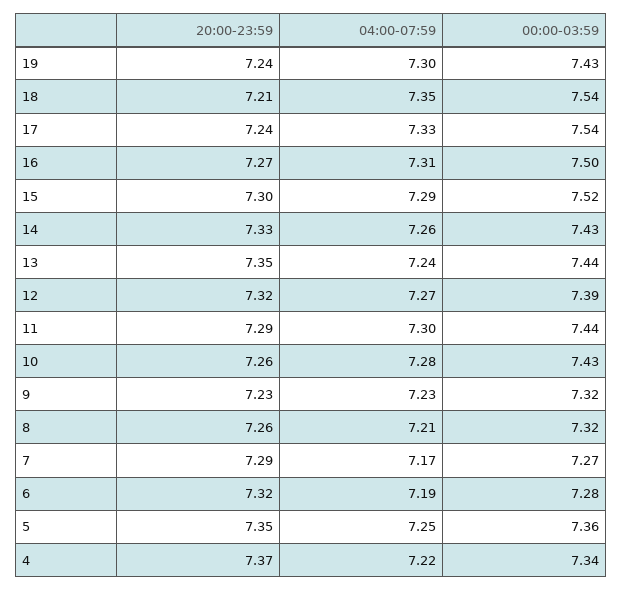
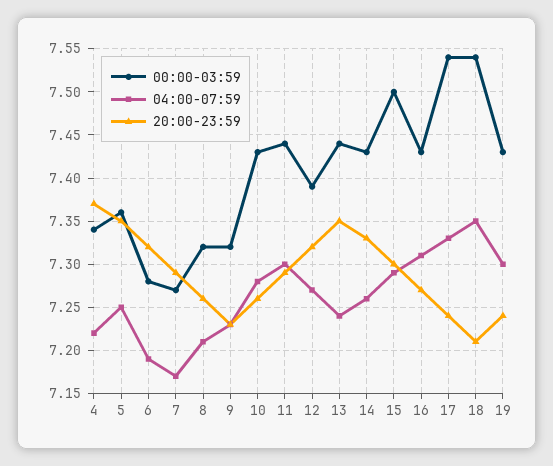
  {
    "20:00-23:59": {
      "19": 7.24,
      "18": 7.21,
      "17": 7.24,
      "16": 7.27,
      "15": 7.3,
      "14": 7.33,
      "13": 7.35,
      "12": 7.32,
      "11": 7.29,
      "10": 7.26,
      "9": 7.23,
      "8": 7.26,
      "7": 7.29,
      "6": 7.32,
      "5": 7.35,
      "4": 7.37
    },
    "04:00-07:59": {
      "19": 7.3,
      "18": 7.35,
      "17": 7.33,
      "16": 7.31,
      "15": 7.29,
      "14": 7.26,
      "13": 7.24,
      "12": 7.27,
      "11": 7.3,
      "10": 7.28,
      "9": 7.23,
      "8": 7.21,
      "7": 7.17,
      "6": 7.19,
      "5": 7.25,
      "4": 7.22
    },
    "00:00-03:59": {
      "19": 7.43,
      "18": 7.54,
      "17": 7.54,
-     "16": 7.5,
+     "16": 7.43,
-     "15": 7.52,
+     "15": 7.5,
      "14": 7.43,
      "13": 7.44,
      "12": 7.39,
      "11": 7.44,
      "10": 7.43,
      "9": 7.32,
      "8": 7.32,
      "7": 7.27,
      "6": 7.28,
      "5": 7.36,
      "4": 7.34
    }
  }

